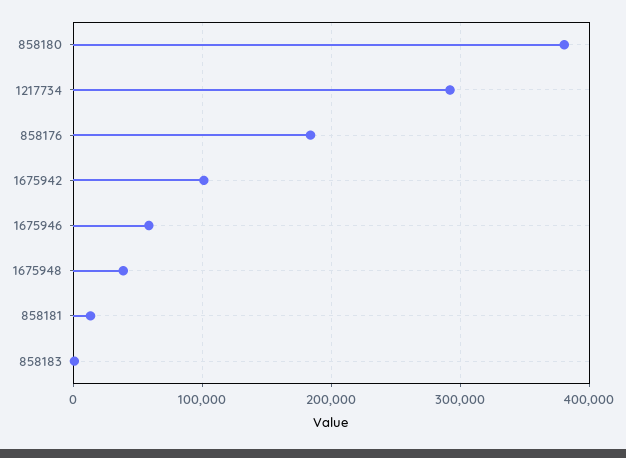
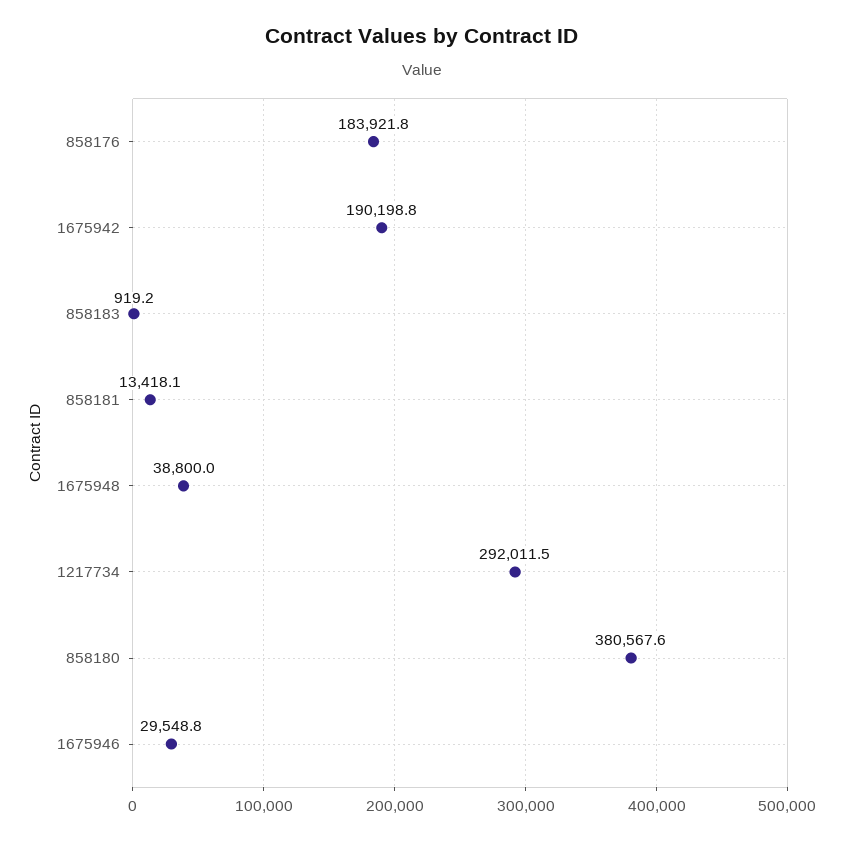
  {
    "858180": 380567.6,
    "1217734": 292011.5,
    "858176": 183921.8,
-   "1675942": 100000,
+   "1675942": 190198.8,
-   "1675946": 60000,
+   "1675946": 29548.8,
    "1675948": 38800,
    "858181": 13418.1,
    "858183": 919.2
  }

